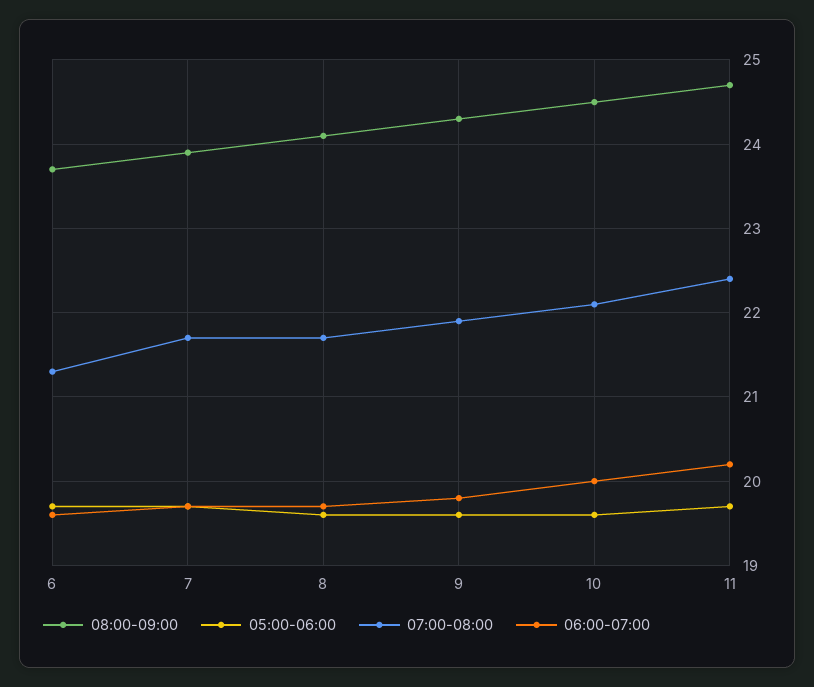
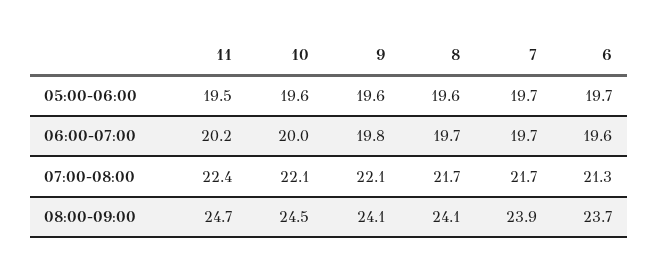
  {
    "08:00-09:00": {
      "6": 23.7,
      "7": 23.9,
      "8": 24.1,
-     "9": 24.3,
+     "9": 24.1,
      "10": 24.5,
      "11": 24.7
    },
    "05:00-06:00": {
      "6": 19.7,
      "7": 19.7,
      "8": 19.6,
      "9": 19.6,
      "10": 19.6,
-     "11": 19.7
+     "11": 19.5
    },
    "07:00-08:00": {
      "6": 21.3,
      "7": 21.7,
      "8": 21.7,
-     "9": 21.9,
+     "9": 22.1,
      "10": 22.1,
      "11": 22.4
    },
    "06:00-07:00": {
      "6": 19.6,
      "7": 19.7,
      "8": 19.7,
      "9": 19.8,
      "10": 20,
      "11": 20.2
    }
  }

